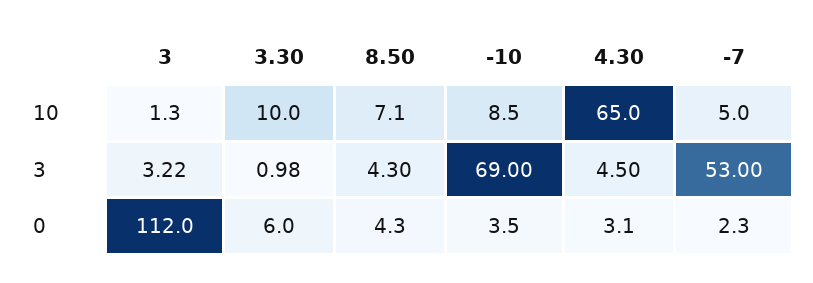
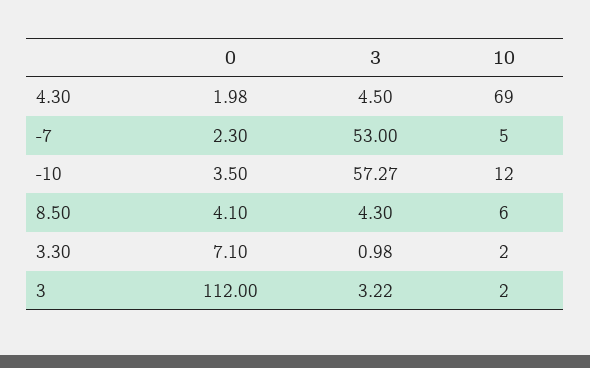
  {
    "3": {
-     "10": 1.3,
+     "10": 2,
      "3": 3.22,
      "0": 112
    },
    "3.30": {
-     "10": 10,
+     "10": 2,
      "3": 0.98,
-     "0": 6
+     "0": 7.1
    },
    "8.50": {
-     "10": 7.1,
+     "10": 6,
      "3": 4.3,
-     "0": 4.3
+     "0": 4.1
    },
    "-10": {
-     "10": 8.5,
+     "10": 12,
-     "3": 69,
+     "3": 57.27,
      "0": 3.5
    },
    "4.30": {
-     "10": 65,
+     "10": 69,
      "3": 4.5,
-     "0": 3.1
+     "0": 1.98
    },
    "-7": {
      "10": 5,
      "3": 53,
      "0": 2.3
    }
  }

